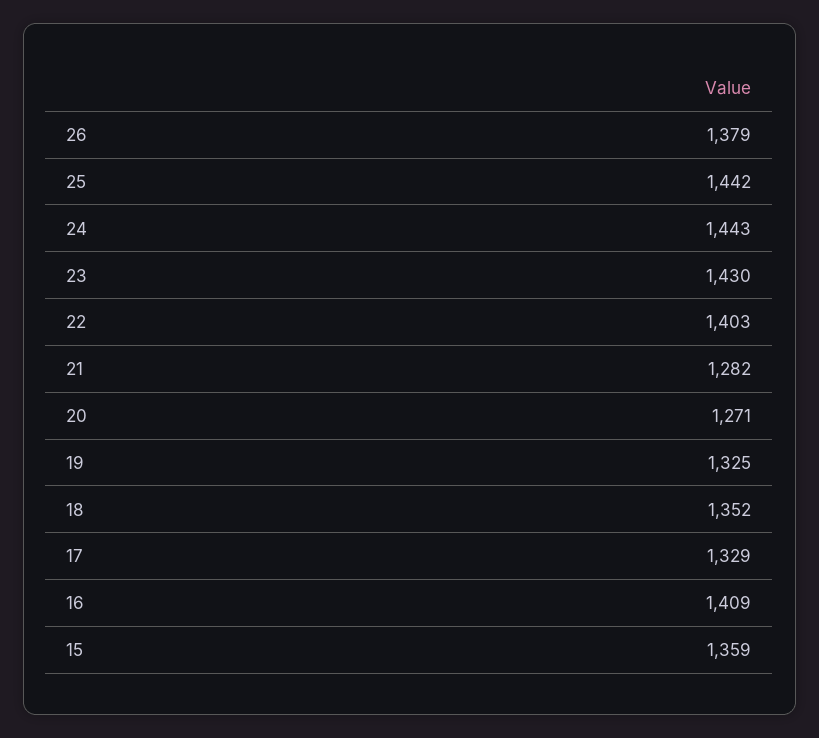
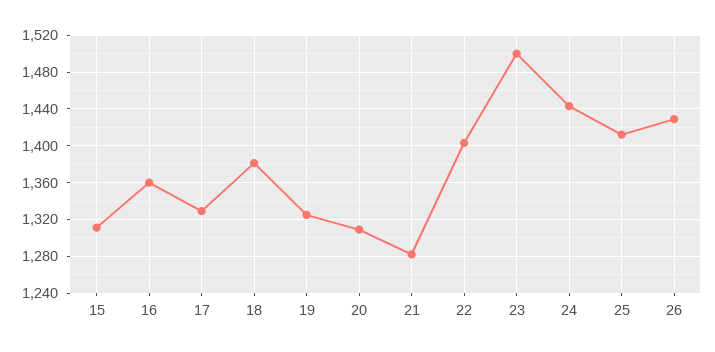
  {
-   "26": 1379,
+   "26": 1430,
-   "25": 1442,
+   "25": 1410,
    "24": 1443,
-   "23": 1430,
+   "23": 1500,
    "22": 1403,
    "21": 1282,
-   "20": 1271,
+   "20": 1310,
    "19": 1325,
-   "18": 1352,
+   "18": 1380,
    "17": 1329,
-   "16": 1409,
+   "16": 1360,
-   "15": 1359
+   "15": 1310
  }

